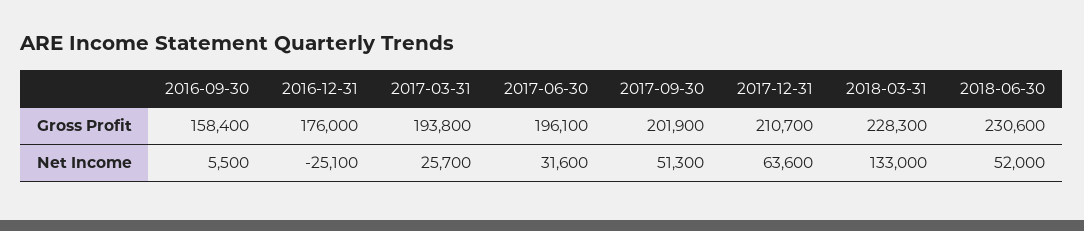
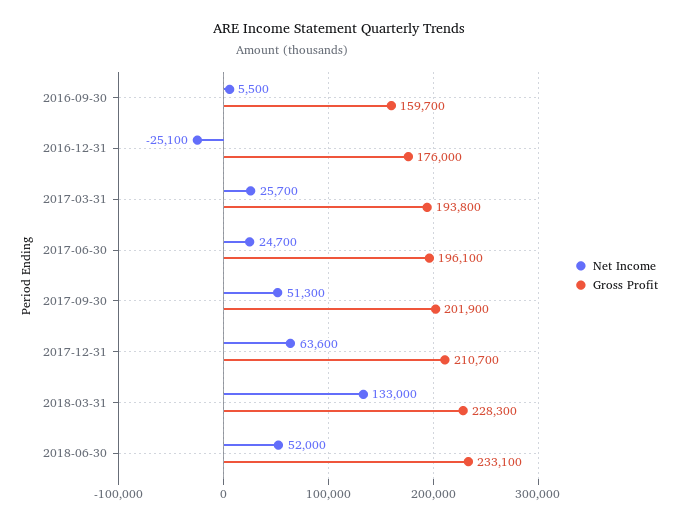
  {
    "Gross Profit": {
-     "2016-09-30": 158400,
+     "2016-09-30": 159700,
      "2016-12-31": 176000,
      "2017-03-31": 193800,
      "2017-06-30": 196100,
      "2017-09-30": 201900,
      "2017-12-31": 210700,
      "2018-03-31": 228300,
-     "2018-06-30": 230600
+     "2018-06-30": 233100
    },
    "Net Income": {
      "2016-09-30": 5500,
      "2016-12-31": -25100,
      "2017-03-31": 25700,
-     "2017-06-30": 31600,
+     "2017-06-30": 24700,
      "2017-09-30": 51300,
      "2017-12-31": 63600,
      "2018-03-31": 133000,
      "2018-06-30": 52000
    }
  }

